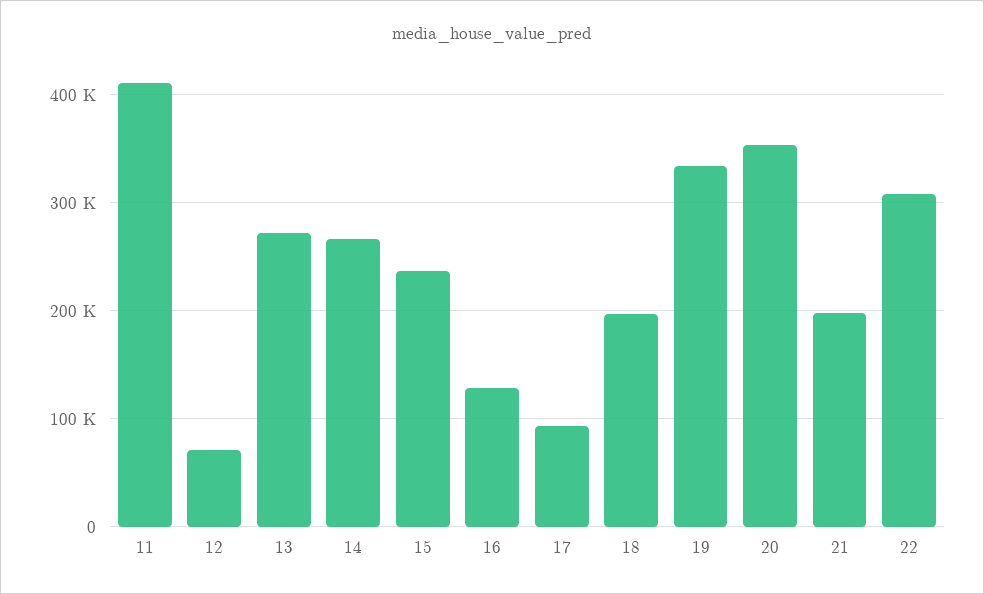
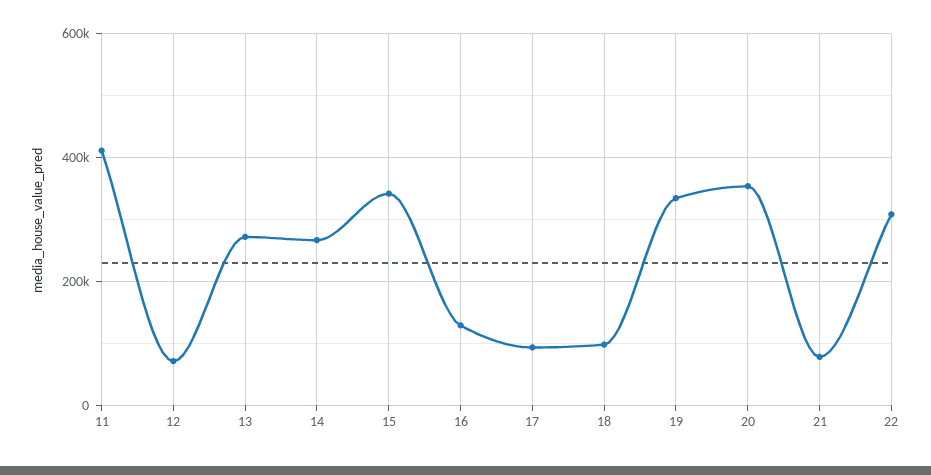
  {
    "11": 410000,
    "12": 70000,
    "13": 270000,
    "14": 270000,
-   "15": 240000,
+   "15": 340000,
    "16": 130000,
    "17": 90000,
-   "18": 200000,
+   "18": 100000,
    "19": 330000,
    "20": 350000,
-   "21": 200000,
+   "21": 80000,
    "22": 310000
  }

